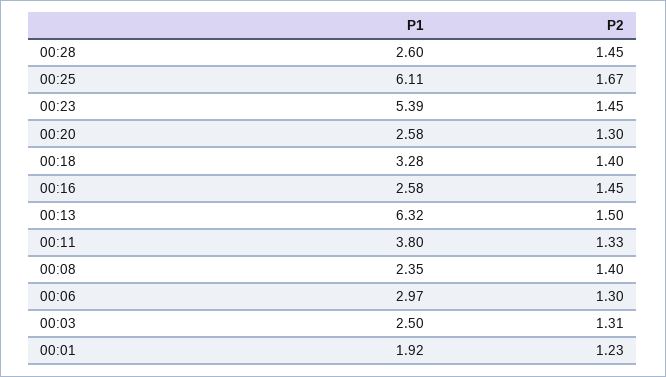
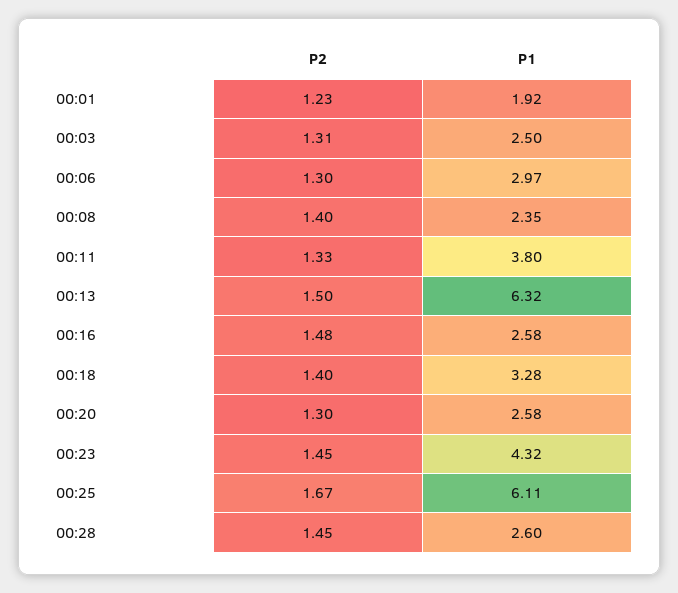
  {
    "P1": {
      "00:28": 2.6,
      "00:25": 6.11,
-     "00:23": 5.39,
+     "00:23": 4.32,
      "00:20": 2.58,
      "00:18": 3.28,
      "00:16": 2.58,
      "00:13": 6.32,
      "00:11": 3.8,
      "00:08": 2.35,
      "00:06": 2.97,
      "00:03": 2.5,
      "00:01": 1.92
    },
    "P2": {
      "00:28": 1.45,
      "00:25": 1.67,
      "00:23": 1.45,
      "00:20": 1.3,
      "00:18": 1.4,
-     "00:16": 1.45,
+     "00:16": 1.48,
      "00:13": 1.5,
      "00:11": 1.33,
      "00:08": 1.4,
      "00:06": 1.3,
      "00:03": 1.31,
      "00:01": 1.23
    }
  }

